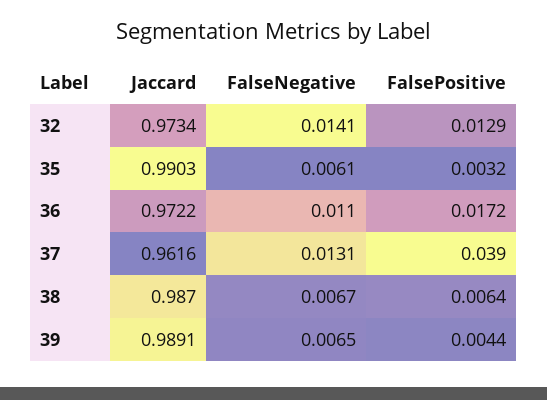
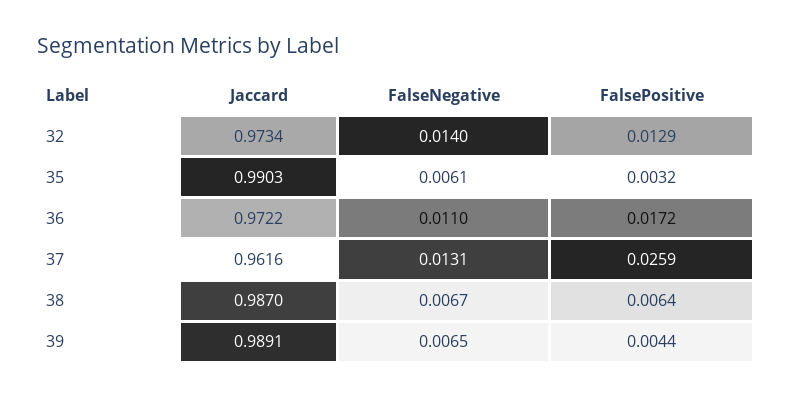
  {
    "Jaccard": {
      "32": 0.9734,
      "35": 0.9903,
      "36": 0.9722,
      "37": 0.9616,
      "38": 0.987,
      "39": 0.9891
    },
    "FalseNegative": {
-     "32": 0.0141,
+     "32": 0.014,
      "35": 0.0061,
      "36": 0.011,
      "37": 0.0131,
      "38": 0.0067,
      "39": 0.0065
    },
    "FalsePositive": {
      "32": 0.0129,
      "35": 0.0032,
      "36": 0.0172,
-     "37": 0.039,
+     "37": 0.0259,
      "38": 0.0064,
      "39": 0.0044
    }
  }

